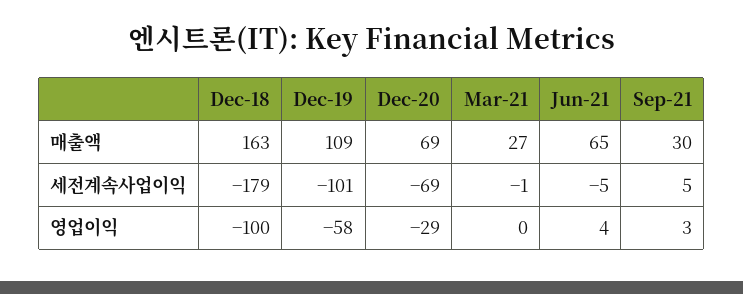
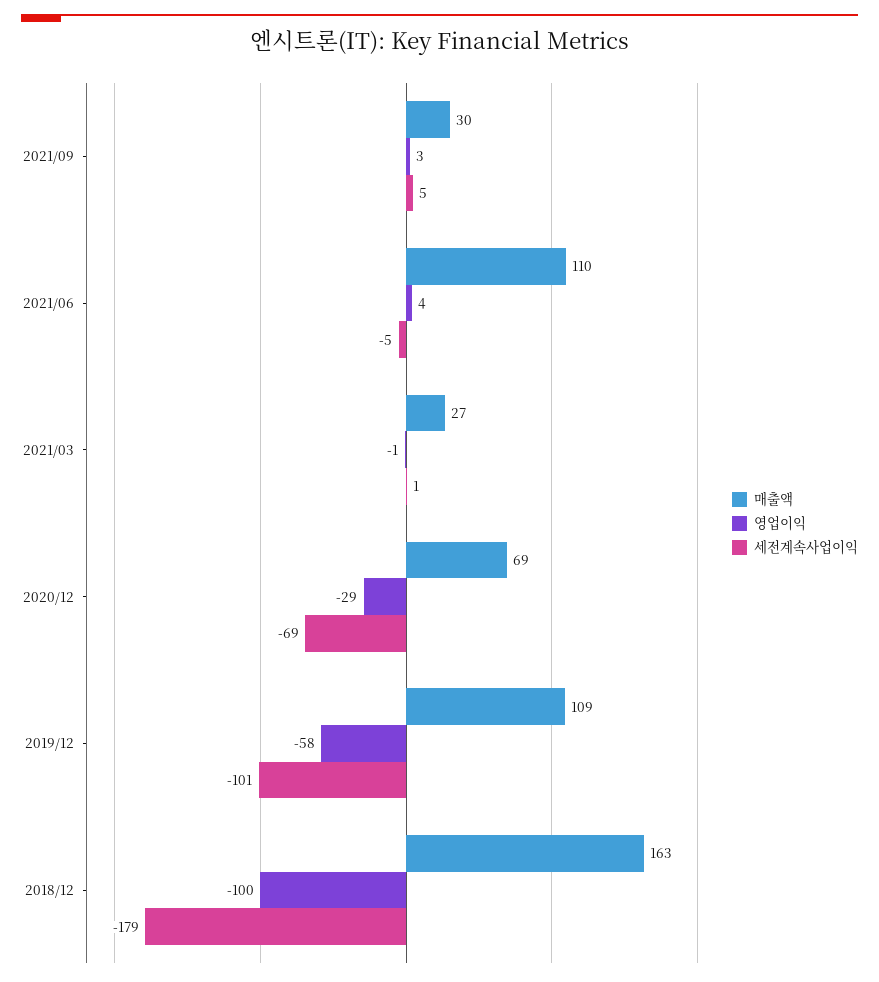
  {
    "매출액": {
      "Dec-18": 163,
      "Dec-19": 109,
      "Dec-20": 69,
      "Mar-21": 27,
-     "Jun-21": 65,
+     "Jun-21": 110,
      "Sep-21": 30
    },
    "세전계속사업이익": {
      "Dec-18": -179,
      "Dec-19": -101,
      "Dec-20": -69,
-     "Mar-21": -1,
+     "Mar-21": 1,
      "Jun-21": -5,
      "Sep-21": 5
    },
    "영업이익": {
      "Dec-18": -100,
      "Dec-19": -58,
      "Dec-20": -29,
-     "Mar-21": 0,
+     "Mar-21": -1,
      "Jun-21": 4,
      "Sep-21": 3
    }
  }

